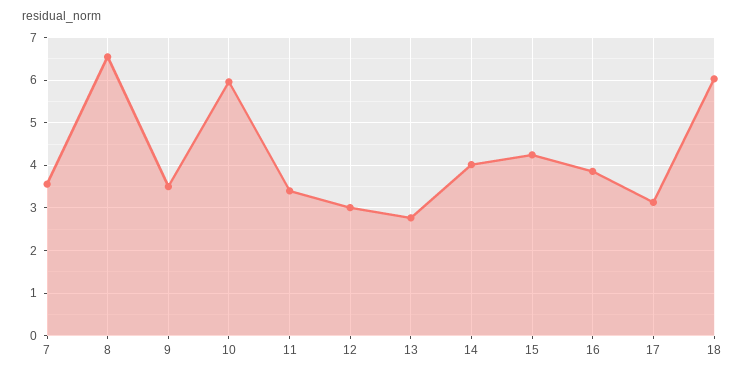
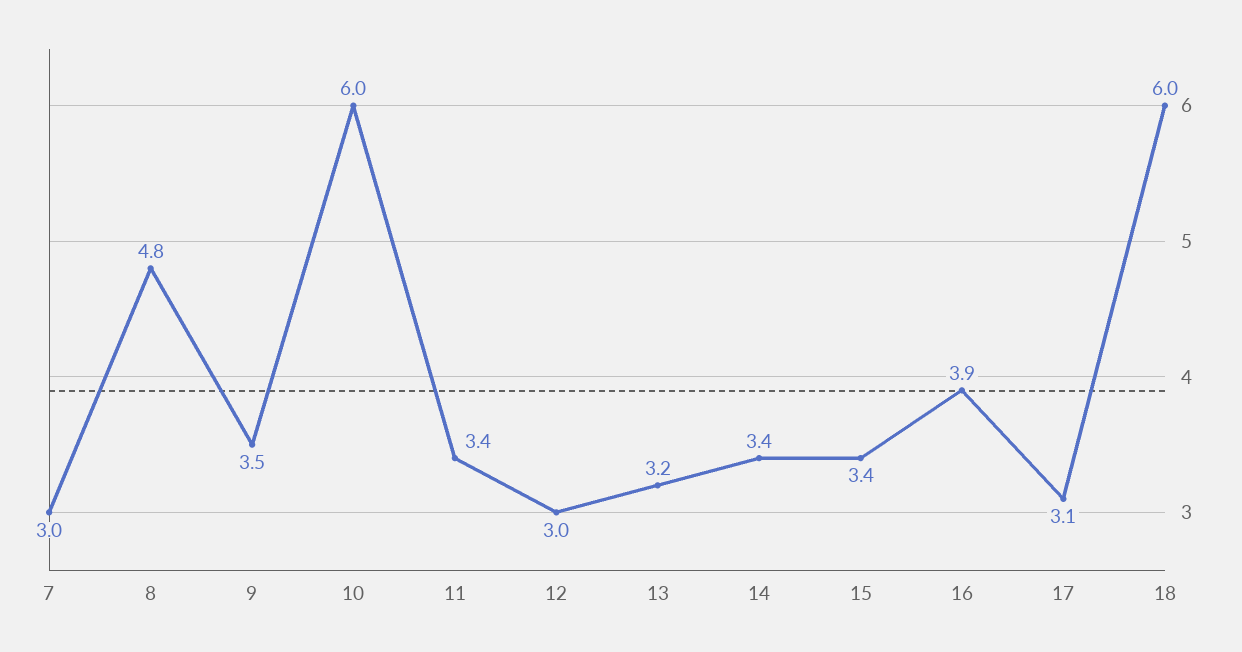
  {
-   "7": 3.6,
+   "7": 3,
-   "8": 6.6,
+   "8": 4.8,
    "9": 3.5,
    "10": 6,
    "11": 3.4,
    "12": 3,
-   "13": 2.8,
+   "13": 3.2,
-   "14": 4,
+   "14": 3.4,
-   "15": 4.2,
+   "15": 3.4,
    "16": 3.9,
    "17": 3.1,
    "18": 6
  }

